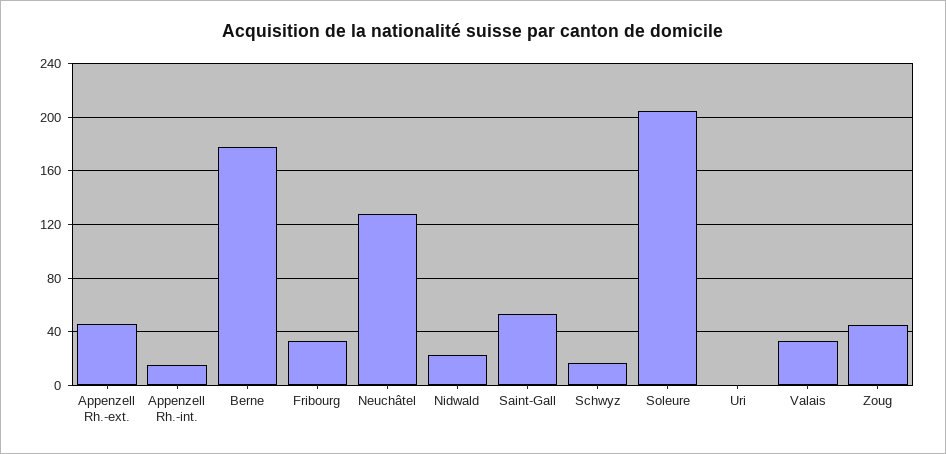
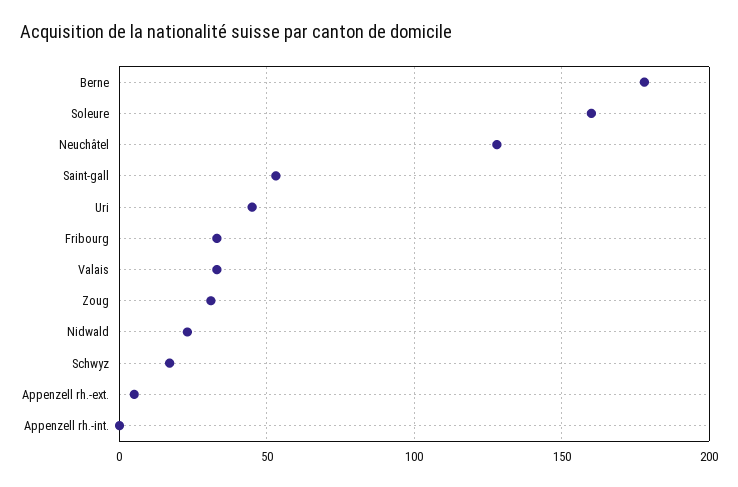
  {
-   "Appenzell Rh.-ext.": 45,
+   "Appenzell Rh.-ext.": 5,
-   "Appenzell Rh.-int.": 15,
+   "Appenzell Rh.-int.": 0,
    "Berne": 180,
    "Fribourg": 35,
    "Neuchâtel": 130,
    "Nidwald": 25,
    "Saint-Gall": 55,
    "Schwyz": 15,
-   "Soleure": 205,
+   "Soleure": 160,
-   "Uri": 0,
+   "Uri": 45,
    "Valais": 35,
-   "Zoug": 45
+   "Zoug": 30
  }

